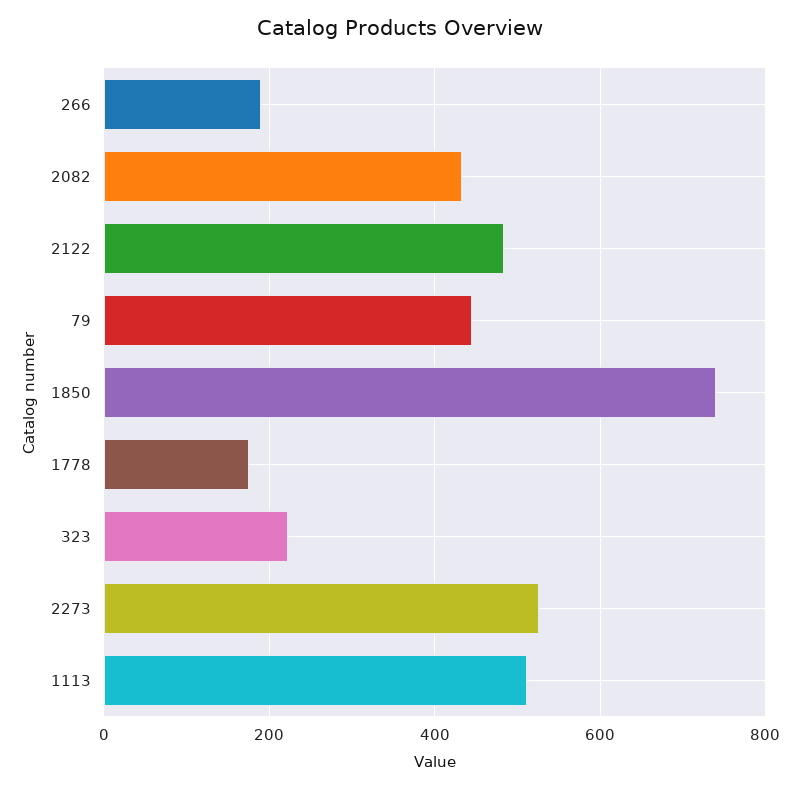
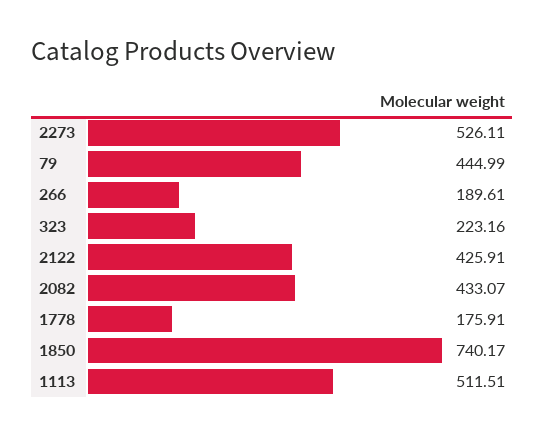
  {
    "266": 189.61,
    "2082": 433.07,
-   "2122": 480,
+   "2122": 425.91,
    "79": 444.99,
    "1850": 740.17,
    "1778": 175.91,
    "323": 223.16,
    "2273": 526.11,
    "1113": 511.51
  }

